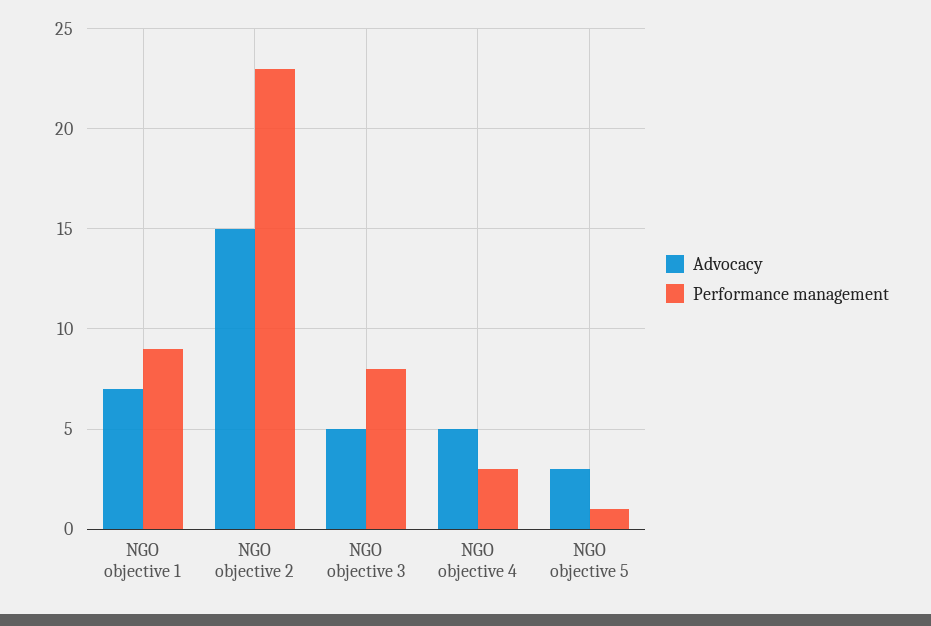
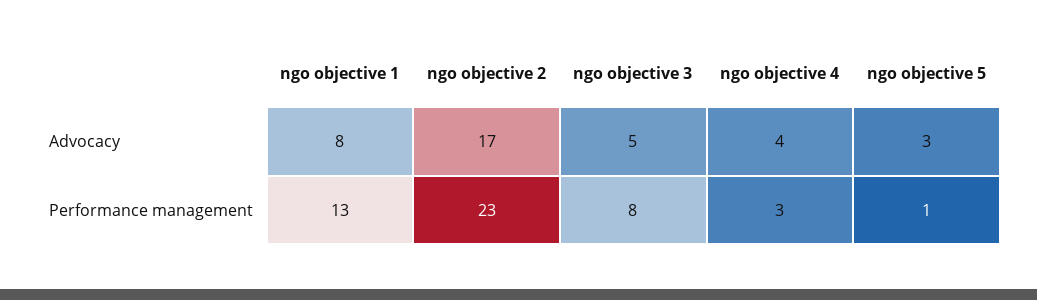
  {
    "Advocacy": {
-     "NGO objective 1": 7,
+     "NGO objective 1": 8,
-     "NGO objective 2": 15,
+     "NGO objective 2": 17,
      "NGO objective 3": 5,
-     "NGO objective 4": 5,
+     "NGO objective 4": 4,
      "NGO objective 5": 3
    },
    "Performance management": {
-     "NGO objective 1": 9,
+     "NGO objective 1": 13,
      "NGO objective 2": 23,
      "NGO objective 3": 8,
      "NGO objective 4": 3,
      "NGO objective 5": 1
    }
  }

